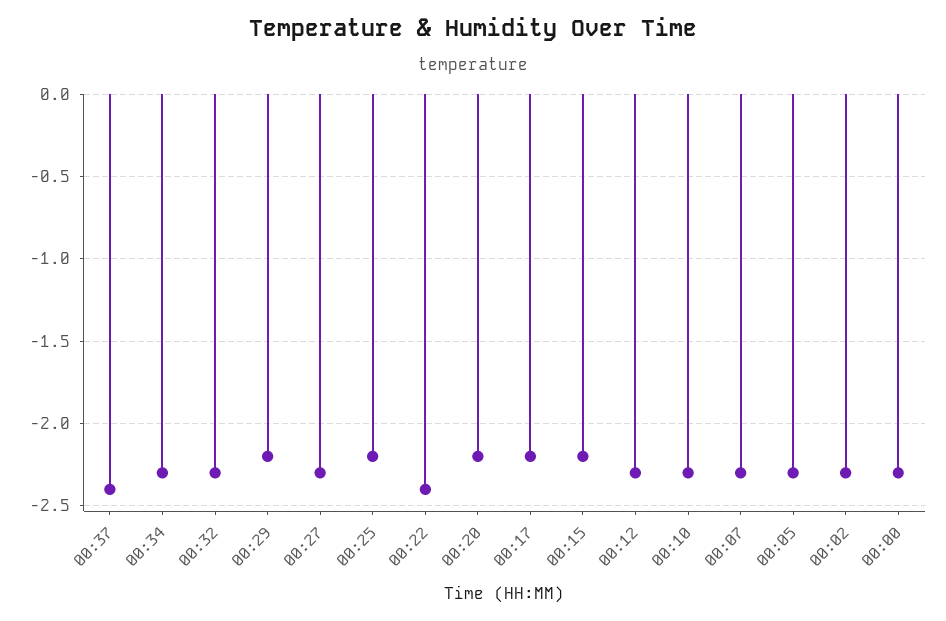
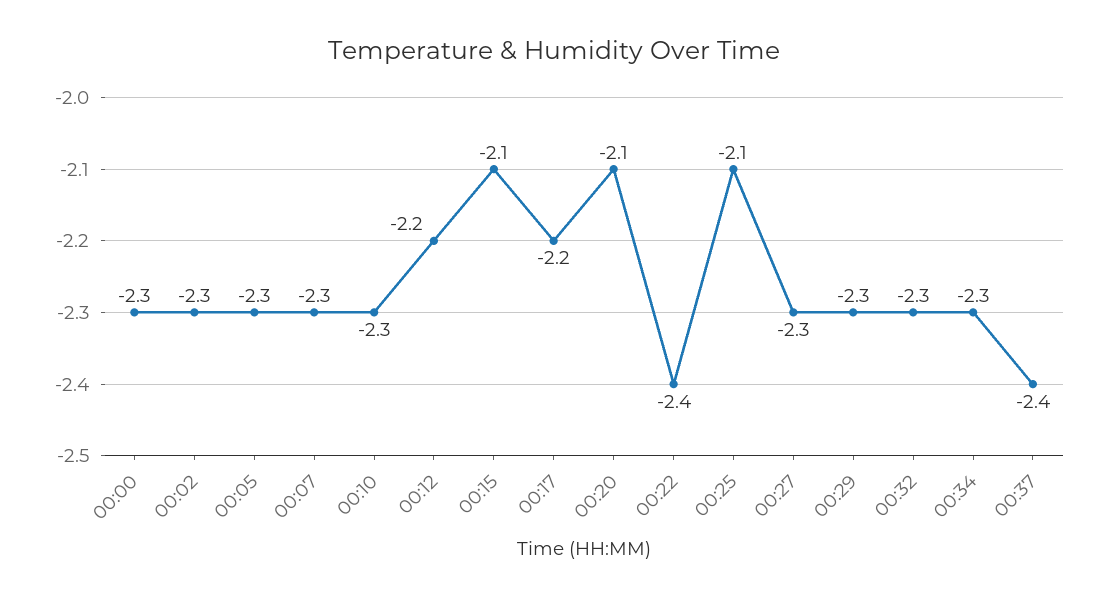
  {
    "00:37": -2.4,
    "00:34": -2.3,
    "00:32": -2.3,
-   "00:29": -2.2,
+   "00:29": -2.3,
    "00:27": -2.3,
-   "00:25": -2.2,
+   "00:25": -2.1,
    "00:22": -2.4,
-   "00:20": -2.2,
+   "00:20": -2.1,
    "00:17": -2.2,
-   "00:15": -2.2,
+   "00:15": -2.1,
-   "00:12": -2.3,
+   "00:12": -2.2,
    "00:10": -2.3,
    "00:07": -2.3,
    "00:05": -2.3,
    "00:02": -2.3,
    "00:00": -2.3
  }

